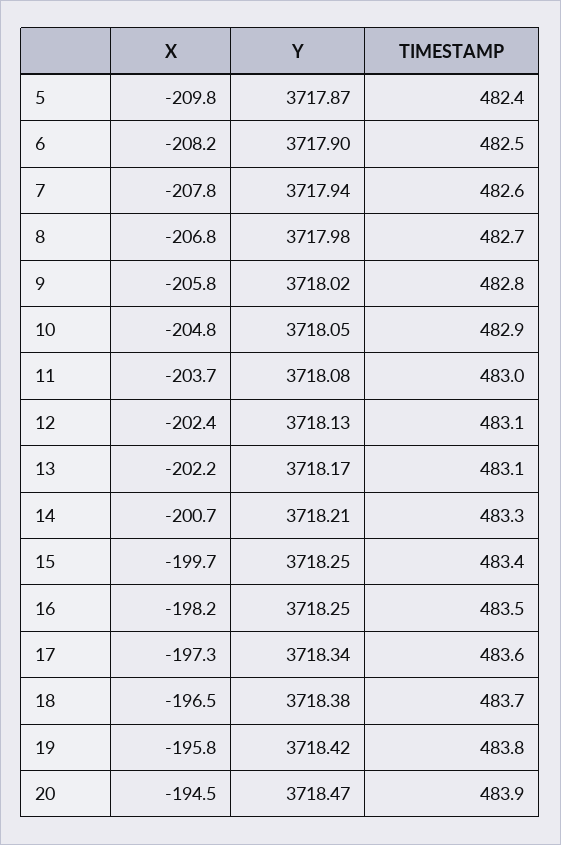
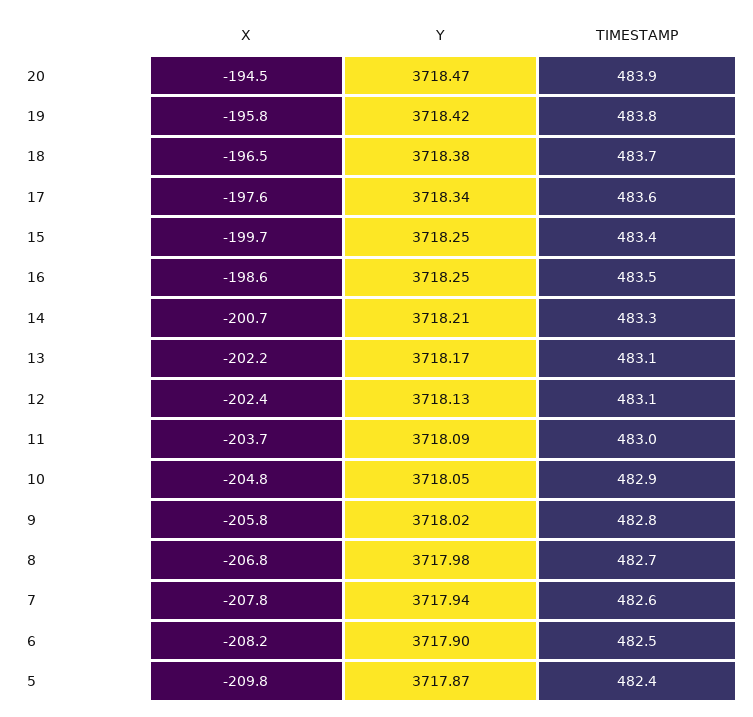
  {
    "X": {
      "5": -209.8,
      "6": -208.2,
      "7": -207.8,
      "8": -206.8,
      "9": -205.8,
      "10": -204.8,
      "11": -203.7,
      "12": -202.4,
      "13": -202.2,
      "14": -200.7,
      "15": -199.7,
-     "16": -198.2,
+     "16": -198.6,
-     "17": -197.3,
+     "17": -197.6,
      "18": -196.5,
      "19": -195.8,
      "20": -194.5
    },
    "Y": {
      "5": 3717.87,
      "6": 3717.9,
      "7": 3717.94,
      "8": 3717.98,
      "9": 3718.02,
      "10": 3718.05,
-     "11": 3718.08,
+     "11": 3718.09,
      "12": 3718.13,
      "13": 3718.17,
      "14": 3718.21,
      "15": 3718.25,
      "16": 3718.25,
      "17": 3718.34,
      "18": 3718.38,
      "19": 3718.42,
      "20": 3718.47
    },
    "TIMESTAMP": {
      "5": 482.4,
      "6": 482.5,
      "7": 482.6,
      "8": 482.7,
      "9": 482.8,
      "10": 482.9,
      "11": 483,
      "12": 483.1,
      "13": 483.1,
      "14": 483.3,
      "15": 483.4,
      "16": 483.5,
      "17": 483.6,
      "18": 483.7,
      "19": 483.8,
      "20": 483.9
    }
  }

